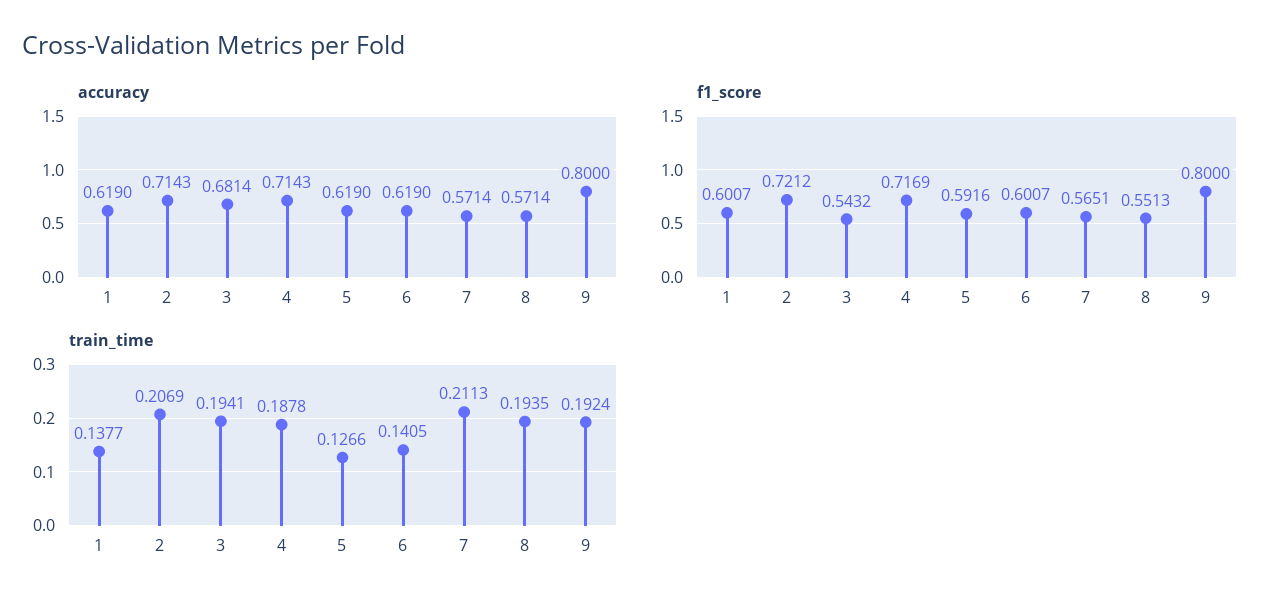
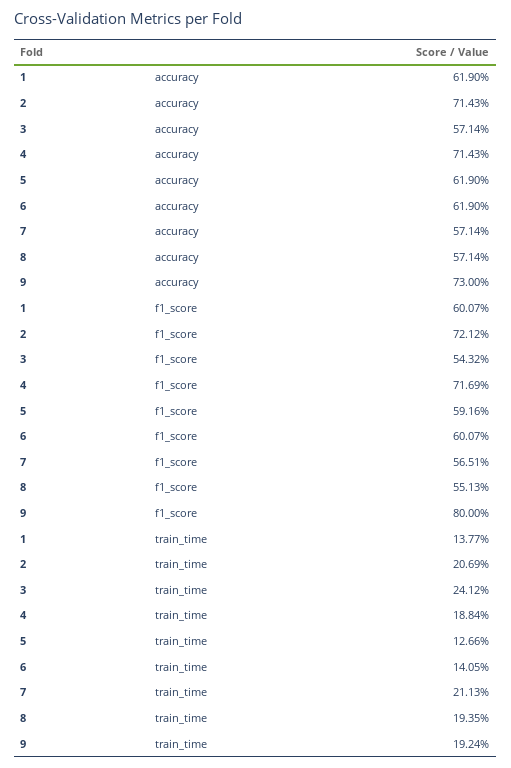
  {
    "accuracy": {
      "1": 0.619,
      "2": 0.7143,
-     "3": 0.6814,
+     "3": 0.5714,
      "4": 0.7143,
      "5": 0.619,
      "6": 0.619,
      "7": 0.5714,
      "8": 0.5714,
-     "9": 0.8
+     "9": 0.73
    },
    "f1_score": {
      "1": 0.6007,
      "2": 0.7212,
      "3": 0.5432,
      "4": 0.7169,
      "5": 0.5916,
      "6": 0.6007,
      "7": 0.5651,
      "8": 0.5513,
      "9": 0.8
    },
    "train_time": {
      "1": 0.1377,
      "2": 0.2069,
-     "3": 0.1941,
+     "3": 0.2412,
-     "4": 0.1878,
+     "4": 0.1884,
      "5": 0.1266,
      "6": 0.1405,
      "7": 0.2113,
      "8": 0.1935,
      "9": 0.1924
    }
  }

